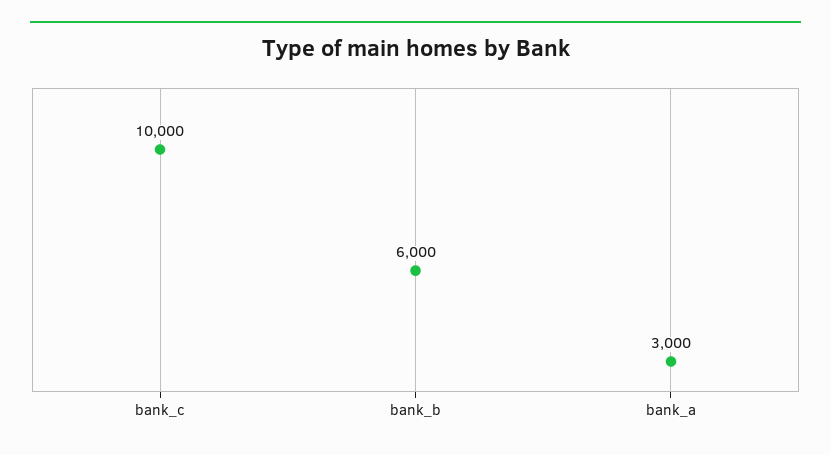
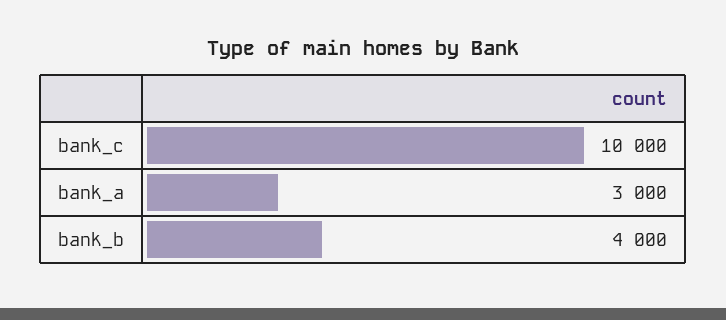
  {
    "bank_c": 10000,
-   "bank_b": 6000,
+   "bank_b": 4000,
    "bank_a": 3000
  }

